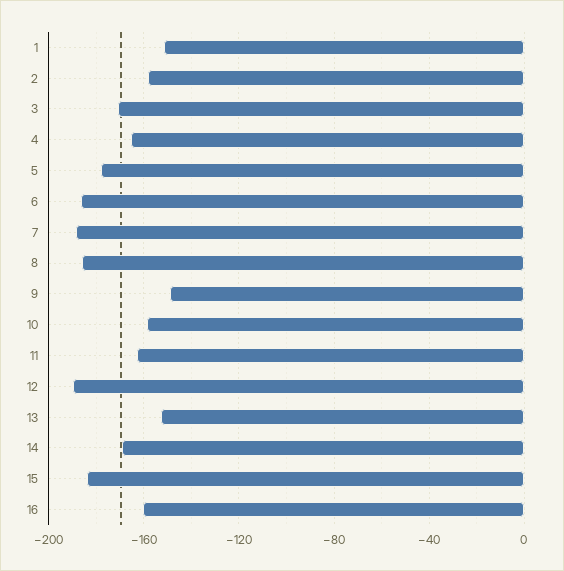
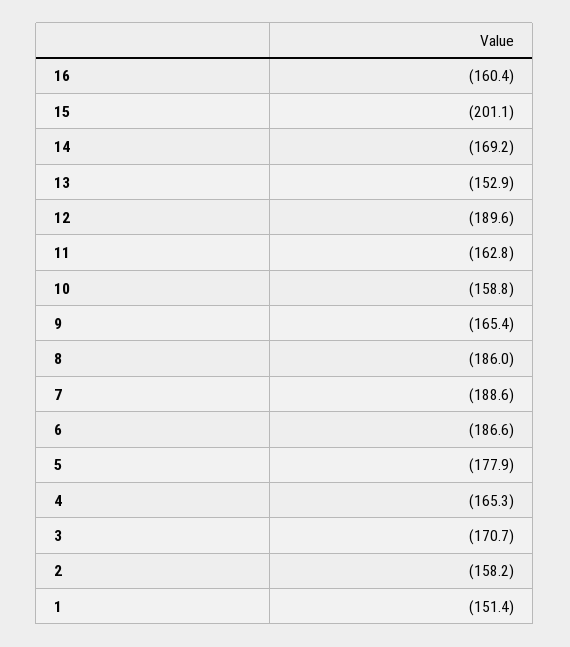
  {
    "1": -151.4,
    "2": -158.2,
    "3": -170.7,
    "4": -165.3,
    "5": -177.9,
    "6": -186.6,
    "7": -188.6,
    "8": -186,
-   "9": -150,
+   "9": -165.4,
    "10": -158.8,
    "11": -162.8,
    "12": -189.6,
    "13": -152.9,
    "14": -169.2,
-   "15": -185,
+   "15": -201.1,
    "16": -160.4
  }

